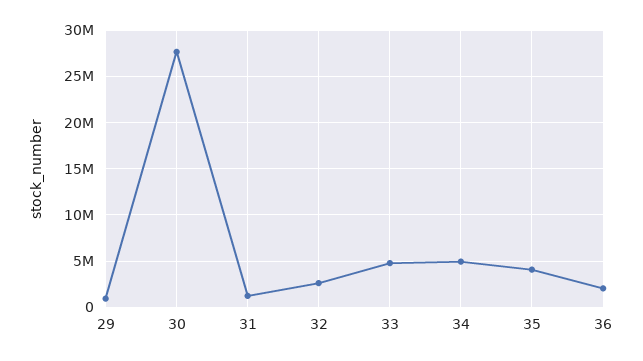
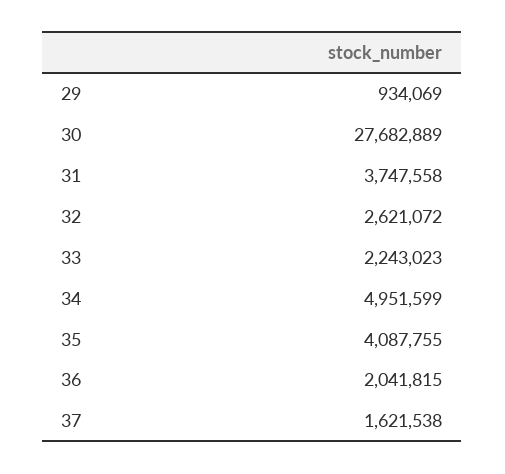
  {
    "29": 934069,
    "30": 27682889,
-   "31": 1000000,
+   "31": 3747558,
    "32": 2621072,
-   "33": 5000000,
+   "33": 2243023,
    "34": 4951599,
    "35": 4087755,
-   "36": 2041815
+   "36": 2041815,
+   "37": 1621538
  }

